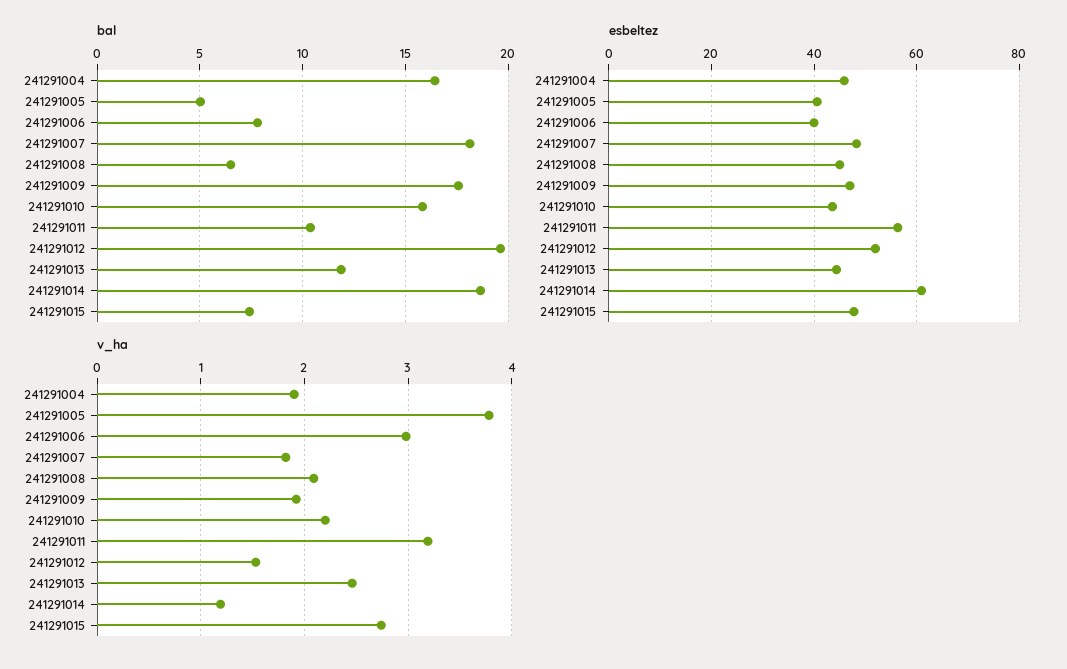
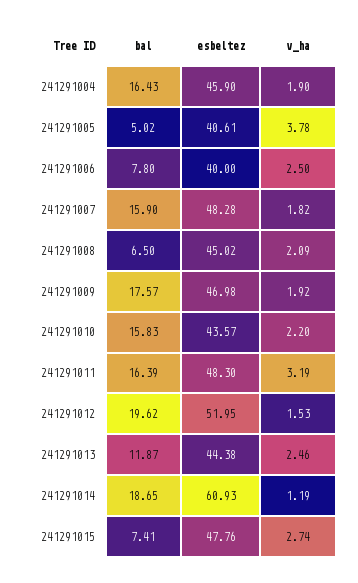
  {
    "bal": {
      "241291004": 16.43,
      "241291005": 5.02,
      "241291006": 7.8,
-     "241291007": 18,
+     "241291007": 15.9,
      "241291008": 6.5,
      "241291009": 17.57,
      "241291010": 15.83,
-     "241291011": 10.5,
+     "241291011": 16.39,
      "241291012": 19.62,
      "241291013": 11.87,
      "241291014": 18.65,
      "241291015": 7.41
    },
    "esbeltez": {
      "241291004": 45.9,
      "241291005": 40.61,
      "241291006": 40,
      "241291007": 48.28,
      "241291008": 45.02,
      "241291009": 46.98,
      "241291010": 43.57,
-     "241291011": 56,
+     "241291011": 48.3,
      "241291012": 51.95,
      "241291013": 44.38,
      "241291014": 60.93,
      "241291015": 47.76
    },
    "v_ha": {
      "241291004": 1.9,
      "241291005": 3.78,
-     "241291006": 3,
+     "241291006": 2.5,
      "241291007": 1.82,
      "241291008": 2.09,
      "241291009": 1.92,
      "241291010": 2.2,
      "241291011": 3.19,
      "241291012": 1.53,
      "241291013": 2.46,
      "241291014": 1.19,
      "241291015": 2.74
    }
  }

